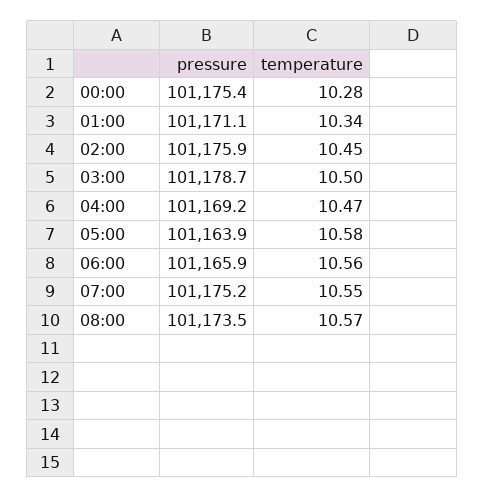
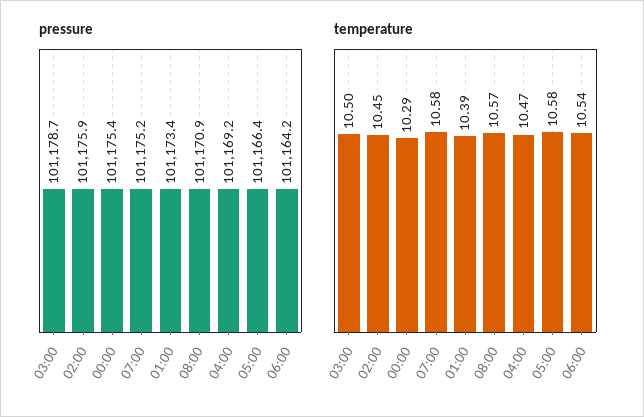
  {
    "pressure": {
      "00:00": 101175.4,
-     "01:00": 101171.1,
+     "01:00": 101173.4,
      "02:00": 101175.9,
      "03:00": 101178.7,
      "04:00": 101169.2,
-     "05:00": 101163.9,
+     "05:00": 101166.4,
-     "06:00": 101165.9,
+     "06:00": 101164.2,
      "07:00": 101175.2,
-     "08:00": 101173.5
+     "08:00": 101170.9
    },
    "temperature": {
-     "00:00": 10.28,
+     "00:00": 10.29,
-     "01:00": 10.34,
+     "01:00": 10.39,
      "02:00": 10.45,
      "03:00": 10.5,
      "04:00": 10.47,
      "05:00": 10.58,
-     "06:00": 10.56,
+     "06:00": 10.54,
-     "07:00": 10.55,
+     "07:00": 10.58,
      "08:00": 10.57
    }
  }

